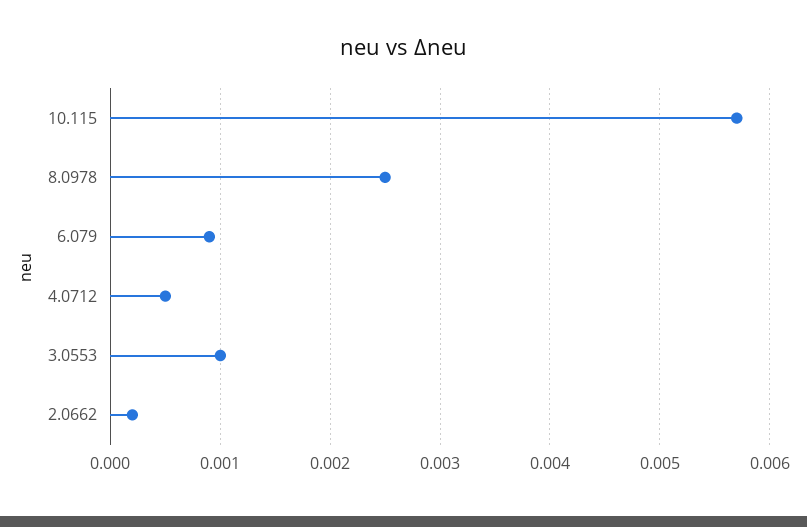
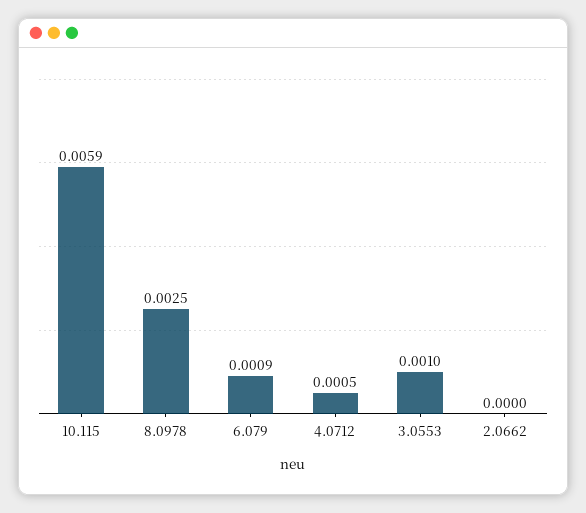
  {
-   "10.115": 0.0057,
+   "10.115": 0.0059,
    "8.0978": 0.0025,
    "6.079": 0.0009,
    "4.0712": 0.0005,
    "3.0553": 0.001,
-   "2.0662": 0.0002
+   "2.0662": 0
  }

